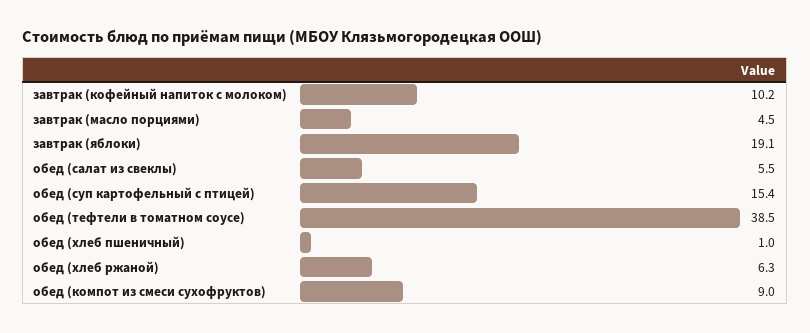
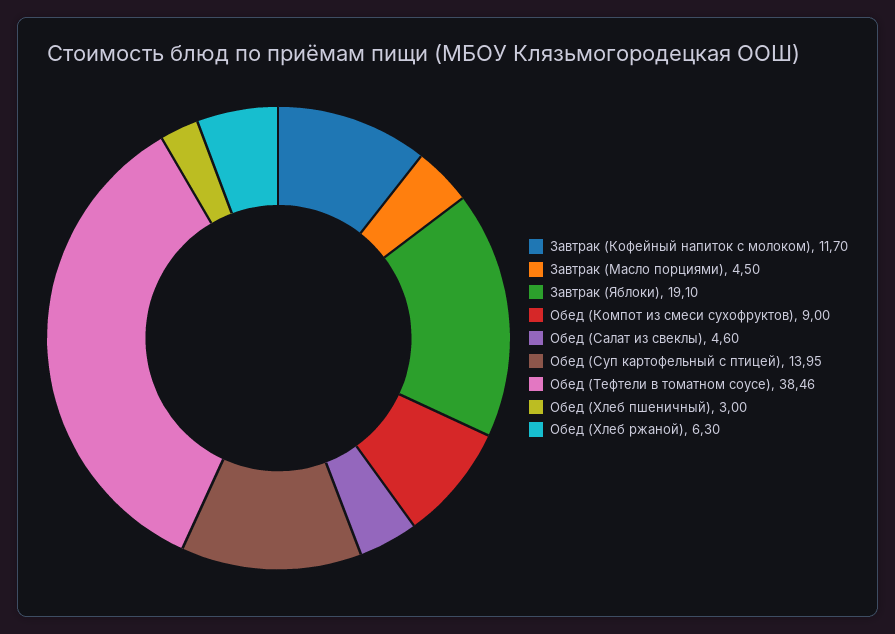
  {
-   "завтрак (кофейный напиток с молоком)": 10.2,
+   "завтрак (кофейный напиток с молоком)": 11.7,
    "завтрак (масло порциями)": 4.5,
    "завтрак (яблоки)": 19.1,
-   "обед (салат из свеклы)": 5.5,
+   "обед (салат из свеклы)": 4.6,
-   "обед (суп картофельный с птицей)": 15.4,
+   "обед (суп картофельный с птицей)": 13.95,
    "обед (тефтели в томатном соусе)": 38.46,
-   "обед (хлеб пшеничный)": 1,
+   "обед (хлеб пшеничный)": 3,
    "обед (хлеб ржаной)": 6.3,
    "обед (компот из смеси сухофруктов)": 9
  }

